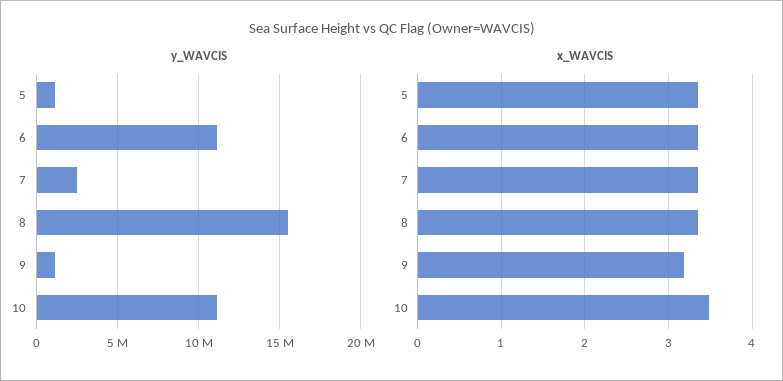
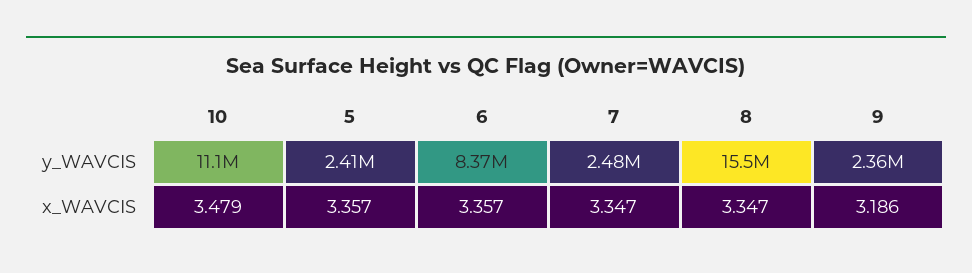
  {
    "y_WAVCIS": {
-     "5": 1000000,
+     "5": 2410000,
-     "6": 11000000,
+     "6": 8370000,
      "7": 2480000,
      "8": 15500000,
-     "9": 1000000,
+     "9": 2360000,
      "10": 11100000
    },
    "x_WAVCIS": {
      "5": 3.357,
      "6": 3.357,
      "7": 3.347,
      "8": 3.347,
      "9": 3.186,
      "10": 3.479
    }
  }

